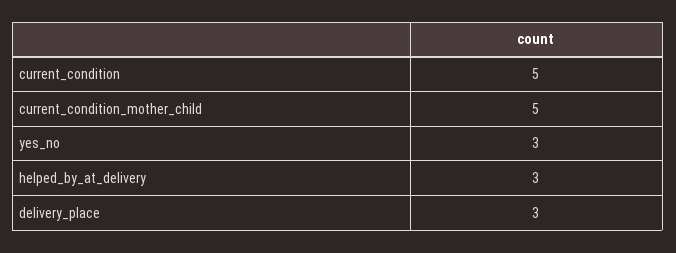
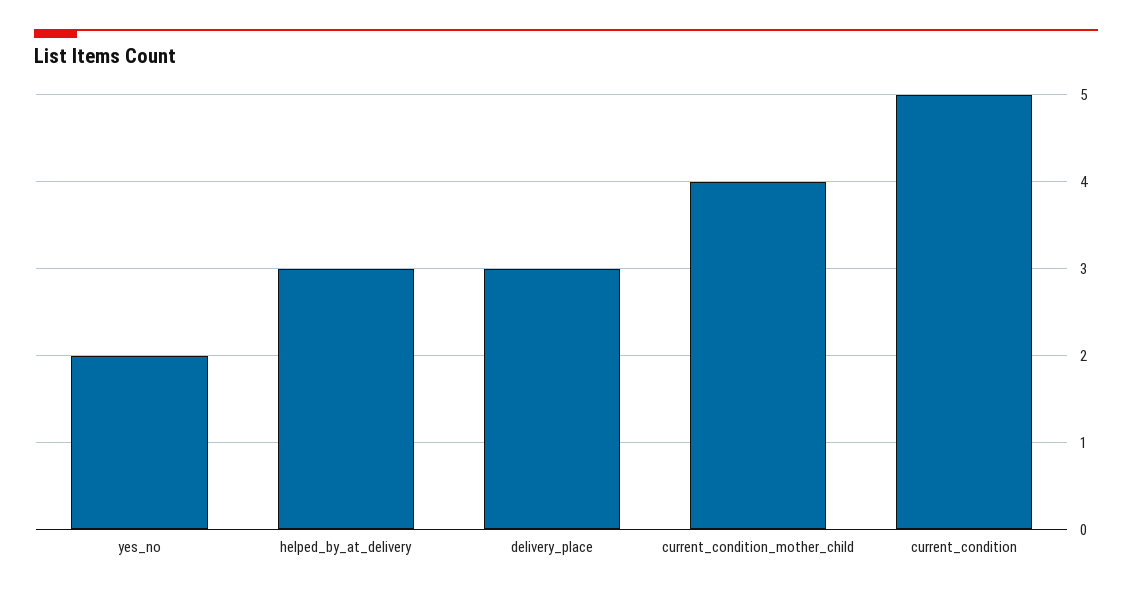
  {
    "current_condition": 5,
-   "current_condition_mother_child": 5,
+   "current_condition_mother_child": 4,
-   "yes_no": 3,
+   "yes_no": 2,
    "helped_by_at_delivery": 3,
    "delivery_place": 3
  }

